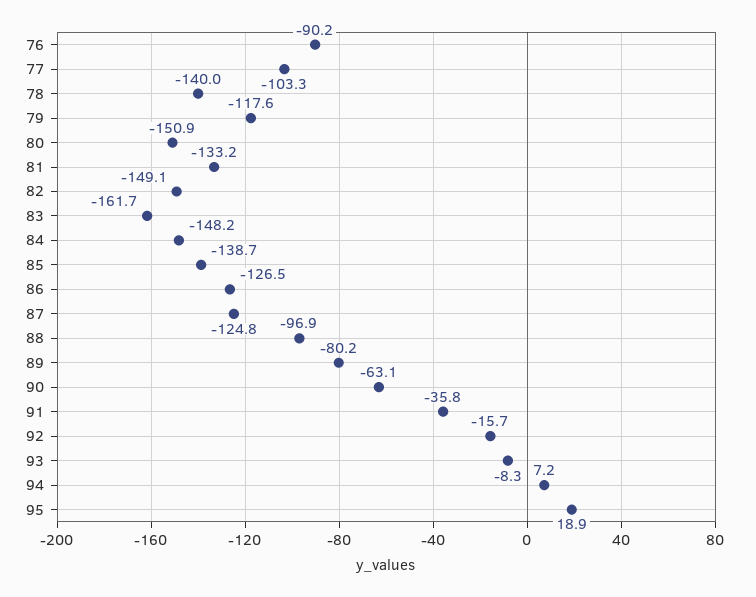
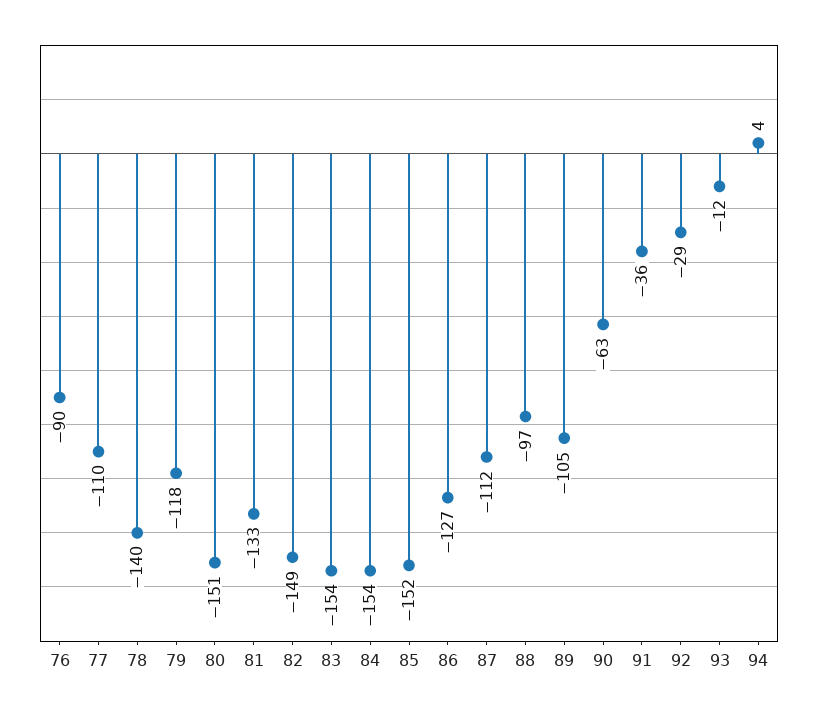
  {
    "76": -90.2,
-   "77": -103.3,
+   "77": -110,
    "78": -140,
    "79": -117.6,
    "80": -150.9,
    "81": -133.2,
    "82": -149.1,
-   "83": -161.7,
+   "83": -154,
-   "84": -148.2,
+   "84": -154,
-   "85": -138.7,
+   "85": -152,
    "86": -126.5,
-   "87": -124.8,
+   "87": -112,
    "88": -96.9,
-   "89": -80.2,
+   "89": -105,
    "90": -63.1,
    "91": -35.8,
-   "92": -15.7,
+   "92": -29,
-   "93": -8.3,
+   "93": -12,
-   "94": 7.2,
+   "94": 4
-   "95": 18.9
  }

